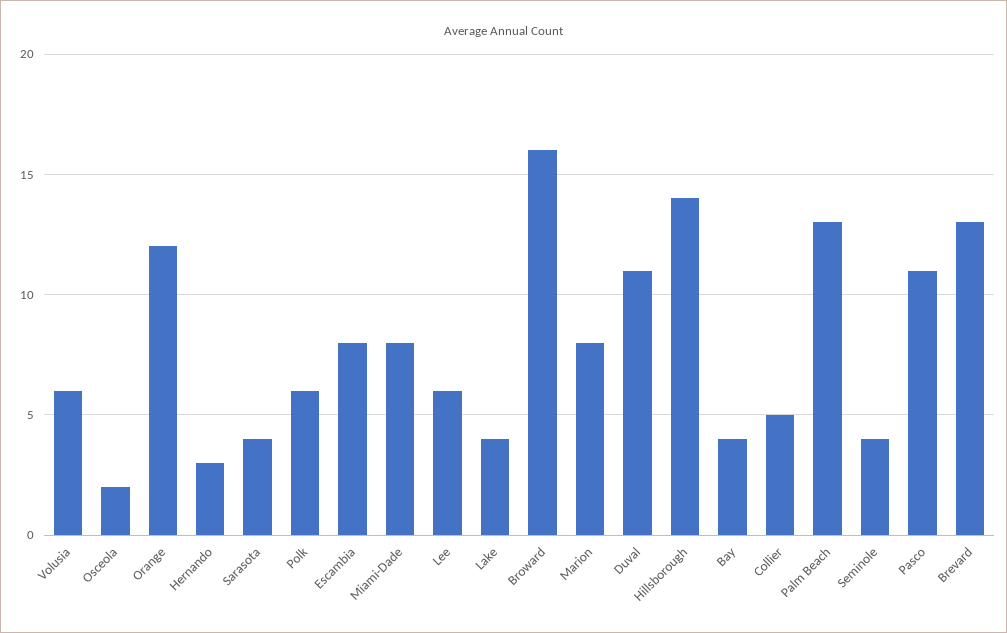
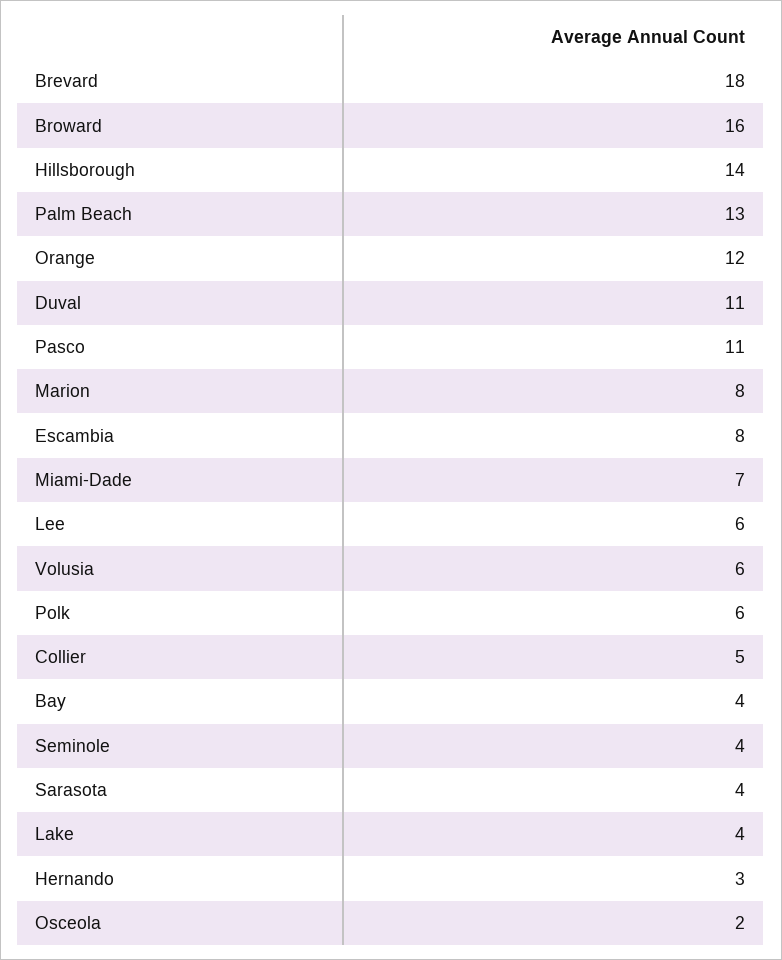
  {
    "Volusia": 6,
    "Osceola": 2,
    "Orange": 12,
    "Hernando": 3,
    "Sarasota": 4,
    "Polk": 6,
    "Escambia": 8,
-   "Miami-Dade": 8,
+   "Miami-Dade": 7,
    "Lee": 6,
    "Lake": 4,
    "Broward": 16,
    "Marion": 8,
    "Duval": 11,
    "Hillsborough": 14,
    "Bay": 4,
    "Collier": 5,
    "Palm Beach": 13,
    "Seminole": 4,
    "Pasco": 11,
-   "Brevard": 13
+   "Brevard": 18
  }

